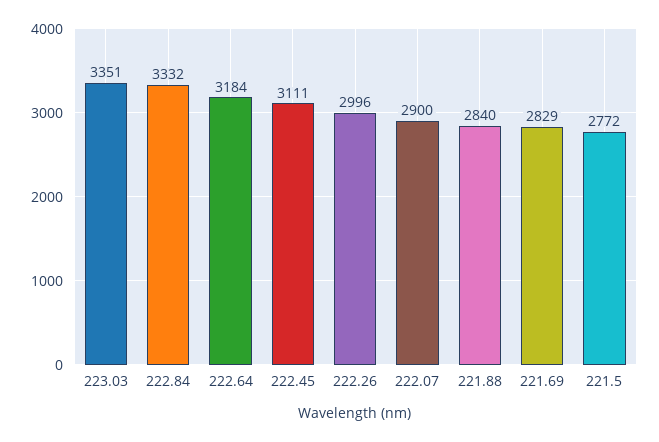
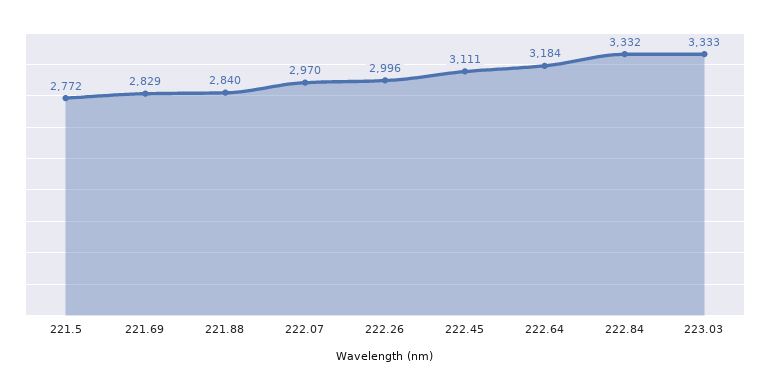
  {
-   "223.03": 3351,
+   "223.03": 3333,
    "222.84": 3332,
    "222.64": 3184,
    "222.45": 3111,
    "222.26": 2996,
-   "222.07": 2900,
+   "222.07": 2970,
    "221.88": 2840,
    "221.69": 2829,
    "221.5": 2772
  }

